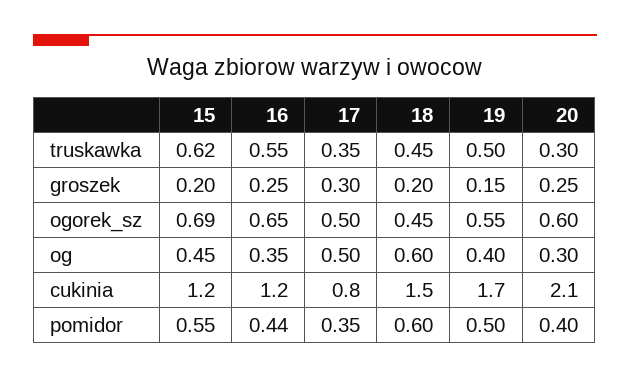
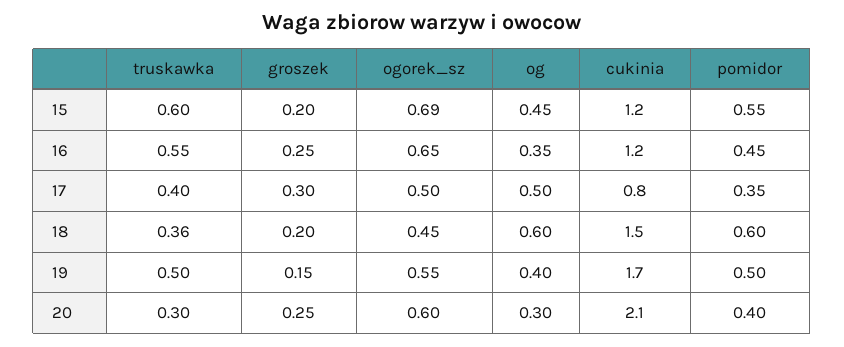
  {
    "15": {
-     "truskawka": 0.62,
+     "truskawka": 0.6,
      "groszek": 0.2,
      "ogorek_sz": 0.69,
      "og": 0.45,
      "cukinia": 1.2,
      "pomidor": 0.55
    },
    "16": {
      "truskawka": 0.55,
      "groszek": 0.25,
      "ogorek_sz": 0.65,
      "og": 0.35,
      "cukinia": 1.2,
-     "pomidor": 0.44
+     "pomidor": 0.45
    },
    "17": {
-     "truskawka": 0.35,
+     "truskawka": 0.4,
      "groszek": 0.3,
      "ogorek_sz": 0.5,
      "og": 0.5,
      "cukinia": 0.8,
      "pomidor": 0.35
    },
    "18": {
-     "truskawka": 0.45,
+     "truskawka": 0.36,
      "groszek": 0.2,
      "ogorek_sz": 0.45,
      "og": 0.6,
      "cukinia": 1.5,
      "pomidor": 0.6
    },
    "19": {
      "truskawka": 0.5,
      "groszek": 0.15,
      "ogorek_sz": 0.55,
      "og": 0.4,
      "cukinia": 1.7,
      "pomidor": 0.5
    },
    "20": {
      "truskawka": 0.3,
      "groszek": 0.25,
      "ogorek_sz": 0.6,
      "og": 0.3,
      "cukinia": 2.1,
      "pomidor": 0.4
    }
  }

